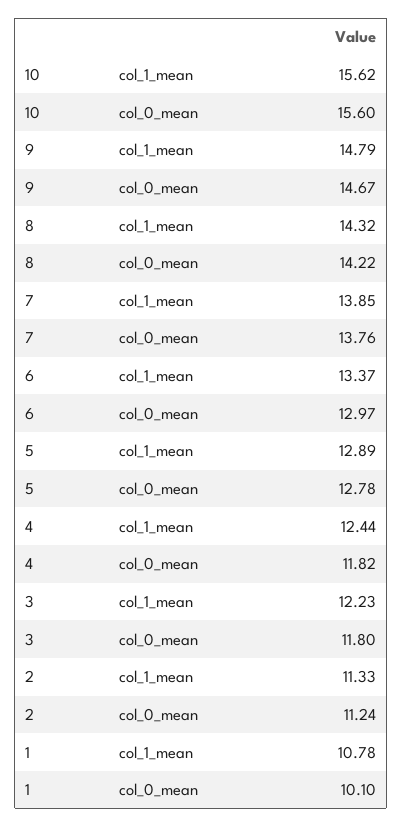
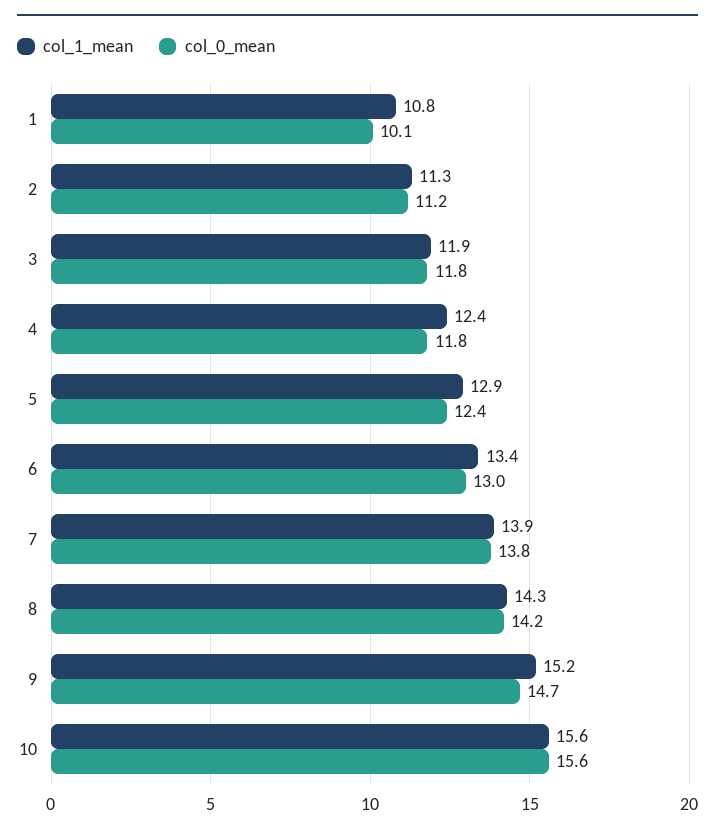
  {
    "col_1_mean": {
      "10": 15.62,
-     "9": 14.79,
+     "9": 15.2,
      "8": 14.32,
      "7": 13.85,
      "6": 13.37,
      "5": 12.89,
      "4": 12.44,
-     "3": 12.23,
+     "3": 11.9,
      "2": 11.33,
      "1": 10.78
    },
    "col_0_mean": {
      "10": 15.6,
      "9": 14.67,
      "8": 14.22,
      "7": 13.76,
      "6": 12.97,
-     "5": 12.78,
+     "5": 12.4,
      "4": 11.82,
      "3": 11.8,
      "2": 11.24,
      "1": 10.1
    }
  }

